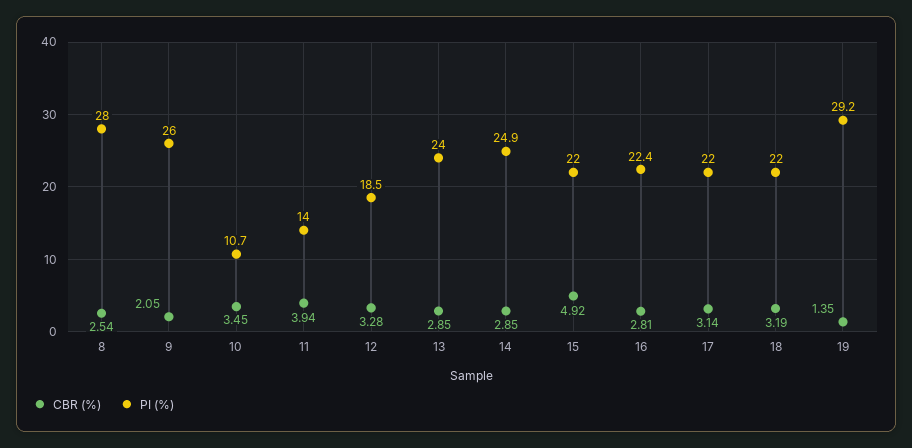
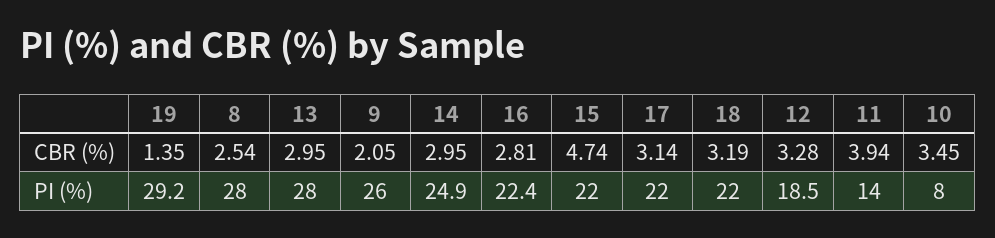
  {
    "CBR (%)": {
      "8": 2.54,
      "9": 2.05,
      "10": 3.45,
      "11": 3.94,
      "12": 3.28,
-     "13": 2.85,
+     "13": 2.95,
-     "14": 2.85,
+     "14": 2.95,
-     "15": 4.92,
+     "15": 4.74,
      "16": 2.81,
      "17": 3.14,
      "18": 3.19,
      "19": 1.35
    },
    "PI (%)": {
      "8": 28,
      "9": 26,
-     "10": 10.7,
+     "10": 8,
      "11": 14,
      "12": 18.5,
-     "13": 24,
+     "13": 28,
      "14": 24.9,
      "15": 22,
      "16": 22.4,
      "17": 22,
      "18": 22,
      "19": 29.2
    }
  }

